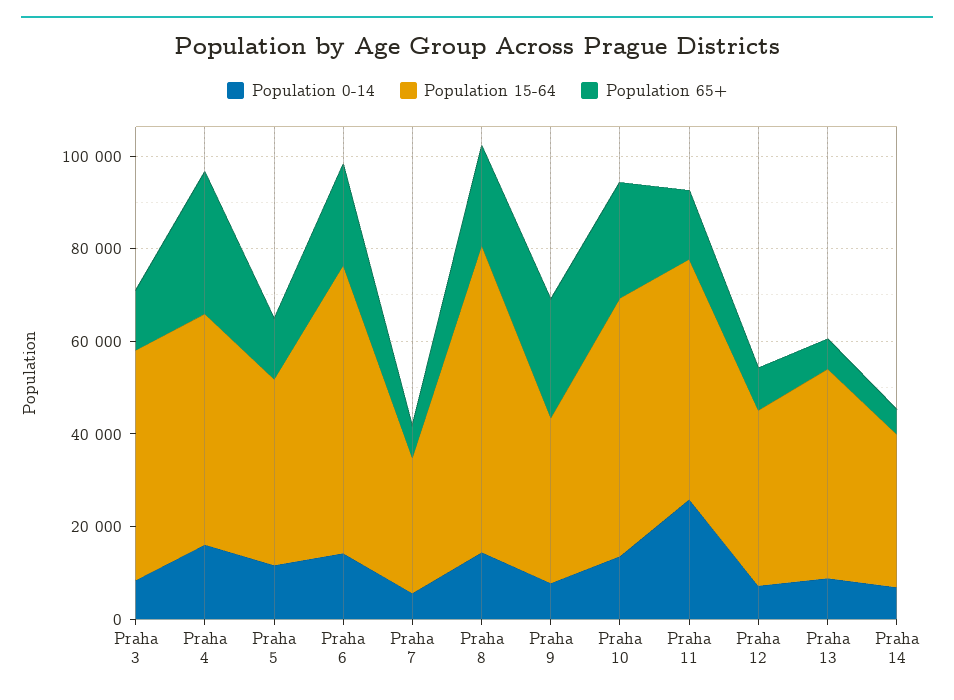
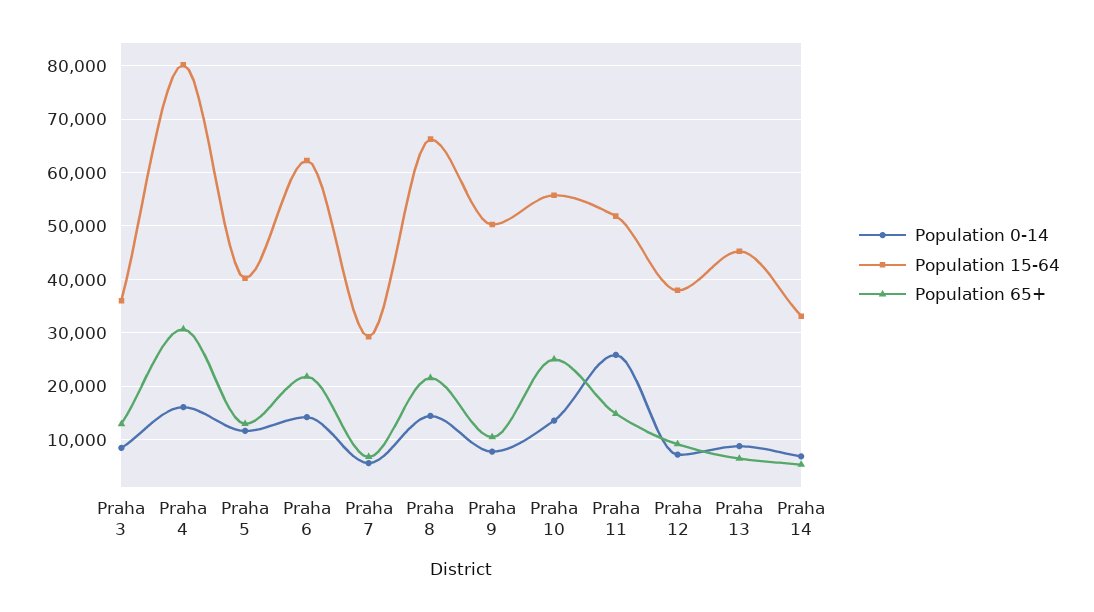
  {
    "Population 0-14": {
      "Praha 3": 8000,
      "Praha 4": 16000,
      "Praha 5": 12000,
      "Praha 6": 14000,
      "Praha 7": 6000,
      "Praha 8": 14000,
      "Praha 9": 8000,
      "Praha 10": 14000,
      "Praha 11": 26000,
      "Praha 12": 8000,
      "Praha 13": 8000,
      "Praha 14": 6000
    },
    "Population 15-64": {
-     "Praha 3": 50000,
+     "Praha 3": 36000,
-     "Praha 4": 50000,
+     "Praha 4": 80000,
      "Praha 5": 40000,
      "Praha 6": 62000,
      "Praha 7": 30000,
      "Praha 8": 66000,
-     "Praha 9": 35000,
+     "Praha 9": 50000,
      "Praha 10": 56000,
      "Praha 11": 52000,
      "Praha 12": 38000,
      "Praha 13": 46000,
      "Praha 14": 34000
    },
    "Population 65+": {
      "Praha 3": 12000,
      "Praha 4": 30000,
      "Praha 5": 12000,
      "Praha 6": 22000,
      "Praha 7": 6000,
      "Praha 8": 22000,
-     "Praha 9": 25000,
+     "Praha 9": 10000,
      "Praha 10": 26000,
      "Praha 11": 14000,
      "Praha 12": 10000,
      "Praha 13": 6000,
      "Praha 14": 6000
    }
  }

